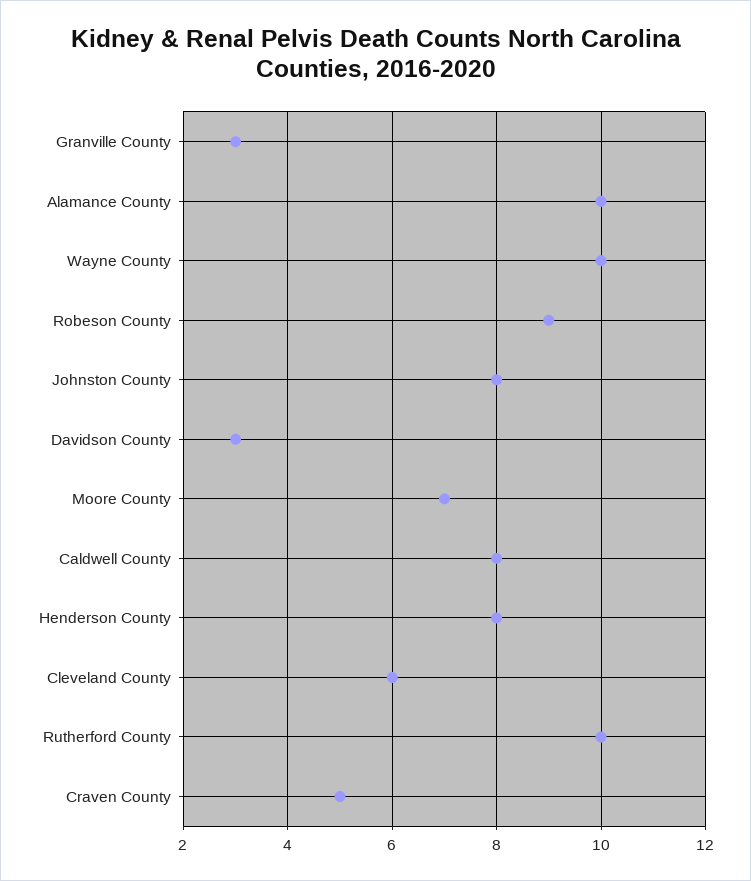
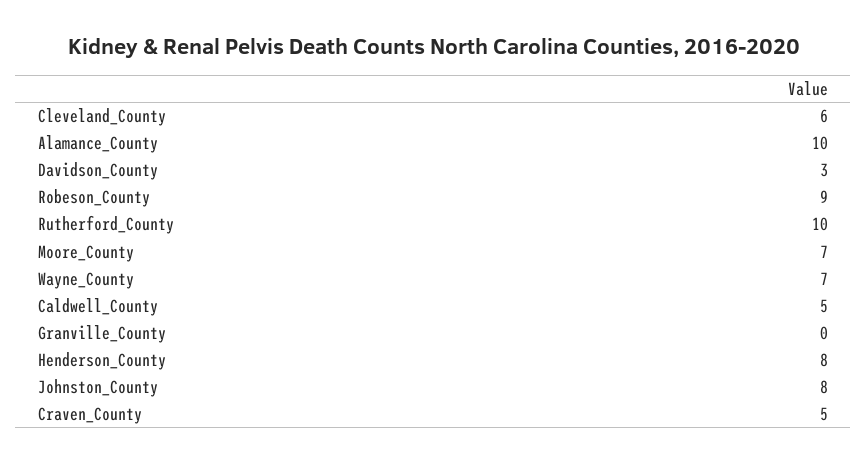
  {
-   "Granville County": 3,
+   "Granville County": 0,
    "Alamance County": 10,
-   "Wayne County": 10,
+   "Wayne County": 7,
    "Robeson County": 9,
    "Johnston County": 8,
    "Davidson County": 3,
    "Moore County": 7,
-   "Caldwell County": 8,
+   "Caldwell County": 5,
    "Henderson County": 8,
    "Cleveland County": 6,
    "Rutherford County": 10,
    "Craven County": 5
  }

